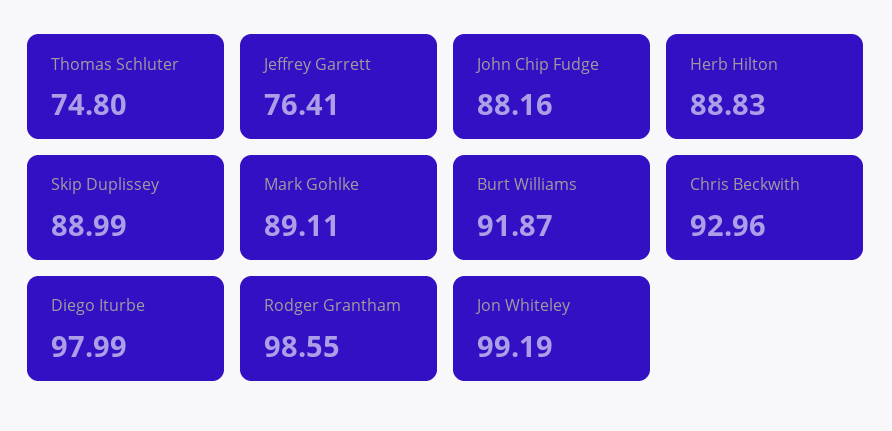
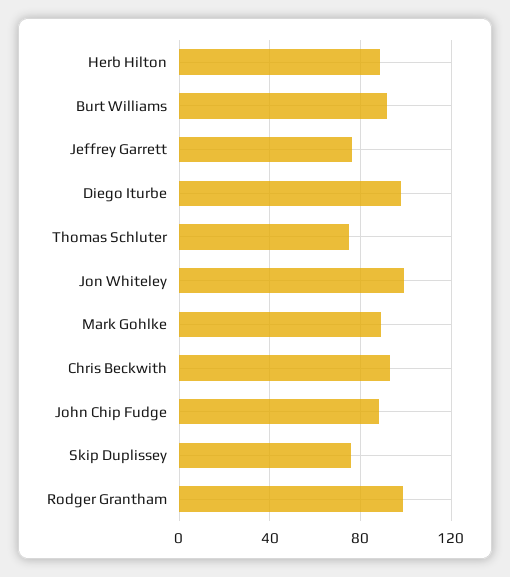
  {
    "Thomas Schluter": 74.8,
    "Jeffrey Garrett": 76.41,
    "John Chip Fudge": 88.16,
    "Herb Hilton": 88.83,
-   "Skip Duplissey": 88.99,
+   "Skip Duplissey": 75,
    "Mark Gohlke": 89.11,
    "Burt Williams": 91.87,
    "Chris Beckwith": 92.96,
    "Diego Iturbe": 97.99,
    "Rodger Grantham": 98.55,
    "Jon Whiteley": 99.19
  }

